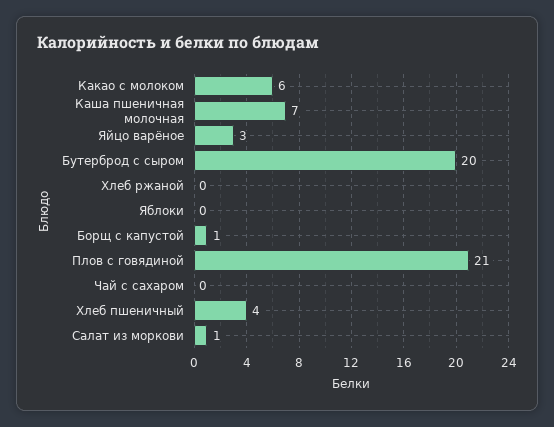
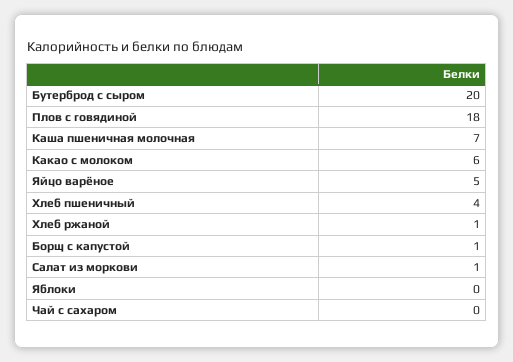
  {
    "Какао с молоком": 6,
    "Каша пшеничная молочная": 7,
-   "Яйцо варёное": 3,
+   "Яйцо варёное": 5,
    "Бутерброд с сыром": 20,
-   "Хлеб ржаной": 0,
+   "Хлеб ржаной": 1,
    "Яблоки": 0,
    "Борщ с капустой": 1,
-   "Плов с говядиной": 21,
+   "Плов с говядиной": 18,
    "Чай с сахаром": 0,
    "Хлеб пшеничный": 4,
    "Салат из моркови": 1
  }

